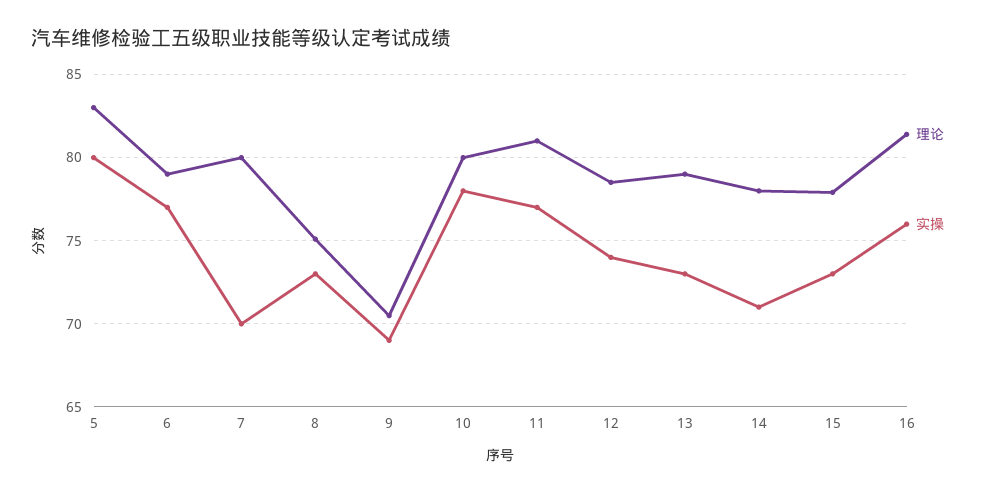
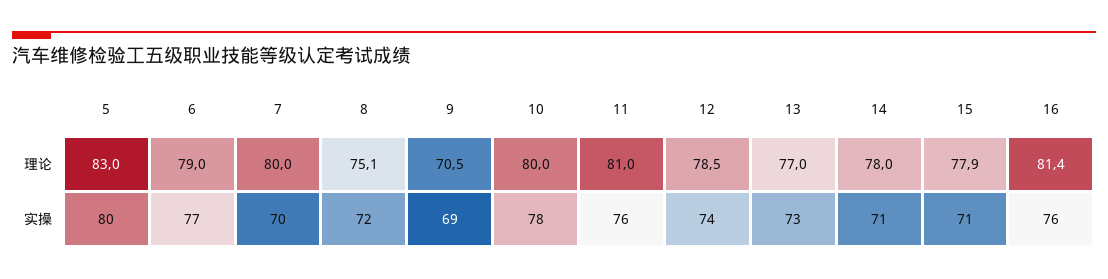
  {
    "理论": {
      "5": 83,
      "6": 79,
      "7": 80,
      "8": 75.1,
      "9": 70.5,
      "10": 80,
      "11": 81,
      "12": 78.5,
-     "13": 79,
+     "13": 77,
      "14": 78,
      "15": 77.9,
      "16": 81.4
    },
    "实操": {
      "5": 80,
      "6": 77,
      "7": 70,
-     "8": 73,
+     "8": 72,
      "9": 69,
      "10": 78,
-     "11": 77,
+     "11": 76,
      "12": 74,
      "13": 73,
      "14": 71,
-     "15": 73,
+     "15": 71,
      "16": 76
    }
  }

